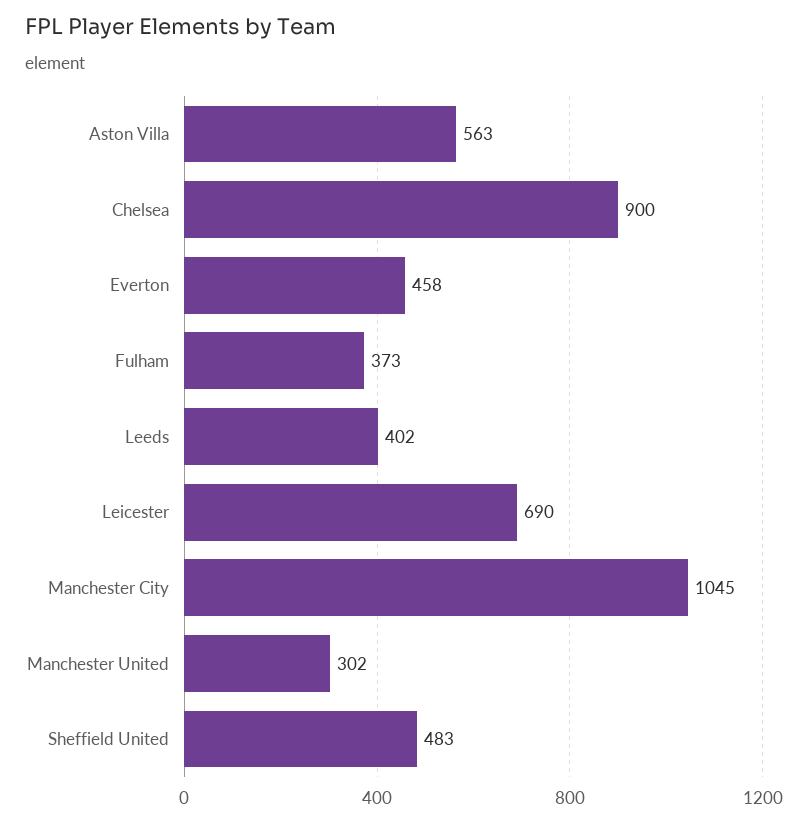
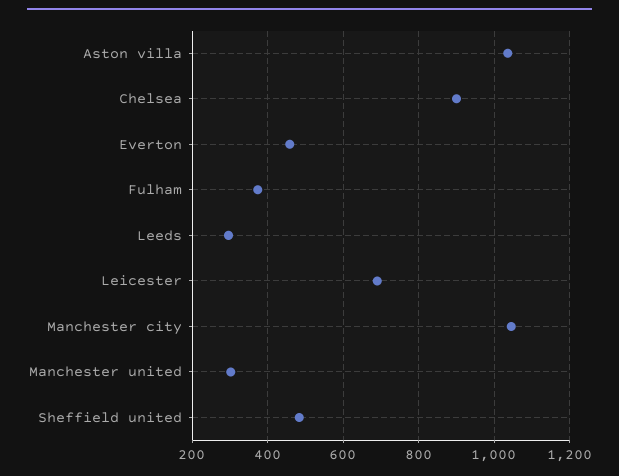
  {
-   "Aston Villa": 563,
+   "Aston Villa": 1040,
    "Chelsea": 900,
    "Everton": 458,
    "Fulham": 373,
-   "Leeds": 402,
+   "Leeds": 300,
    "Leicester": 690,
    "Manchester City": 1045,
    "Manchester United": 302,
    "Sheffield United": 483
  }

